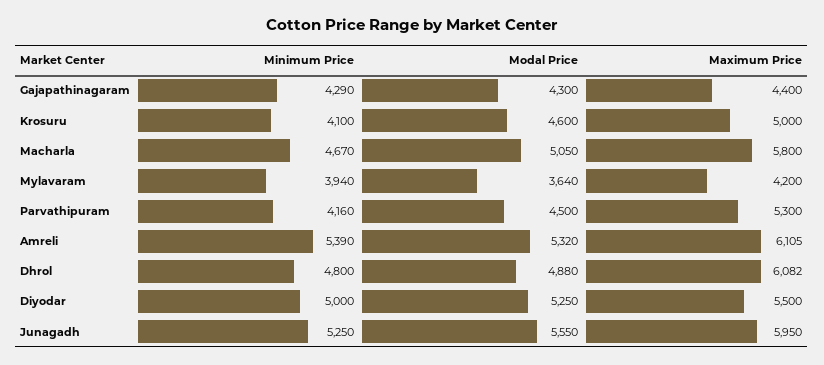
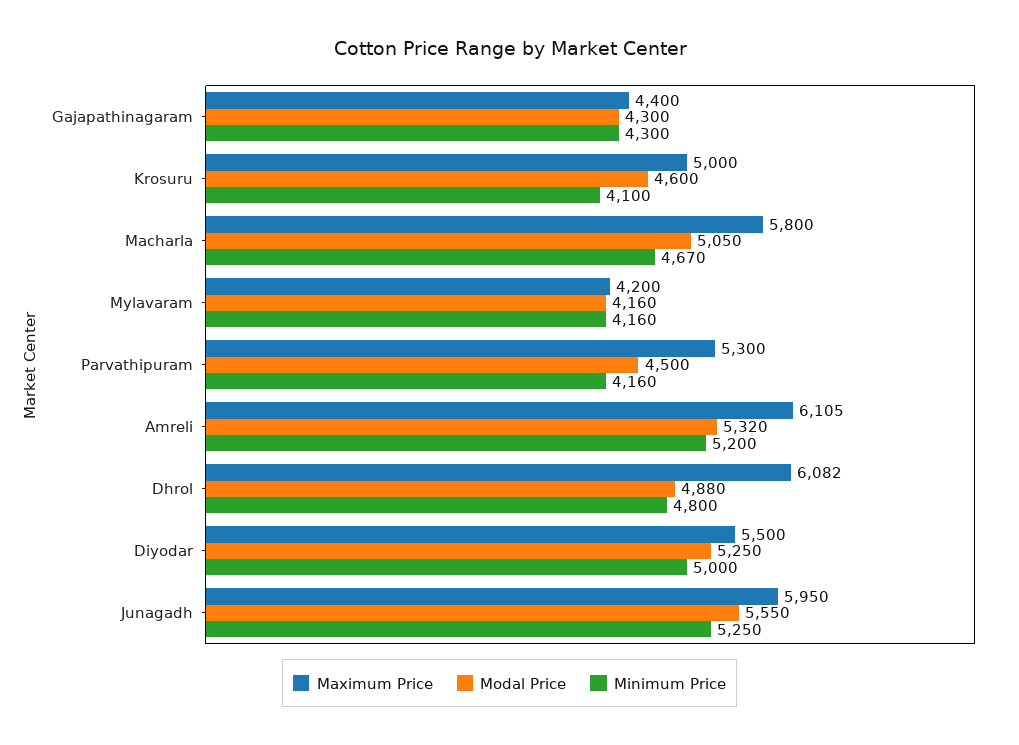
  {
    "Minimum Price": {
-     "Gajapathinagaram": 4290,
+     "Gajapathinagaram": 4300,
      "Krosuru": 4100,
      "Macharla": 4670,
-     "Mylavaram": 3940,
+     "Mylavaram": 4160,
      "Parvathipuram": 4160,
-     "Amreli": 5390,
+     "Amreli": 5200,
      "Dhrol": 4800,
      "Diyodar": 5000,
      "Junagadh": 5250
    },
    "Modal Price": {
      "Gajapathinagaram": 4300,
      "Krosuru": 4600,
      "Macharla": 5050,
-     "Mylavaram": 3640,
+     "Mylavaram": 4160,
      "Parvathipuram": 4500,
      "Amreli": 5320,
      "Dhrol": 4880,
      "Diyodar": 5250,
      "Junagadh": 5550
    },
    "Maximum Price": {
      "Gajapathinagaram": 4400,
      "Krosuru": 5000,
      "Macharla": 5800,
      "Mylavaram": 4200,
      "Parvathipuram": 5300,
      "Amreli": 6105,
      "Dhrol": 6082,
      "Diyodar": 5500,
      "Junagadh": 5950
    }
  }

